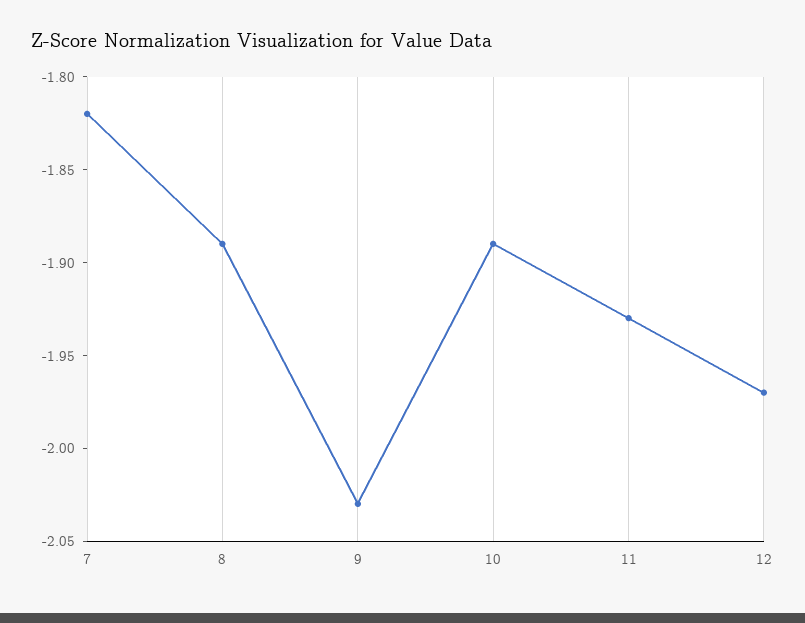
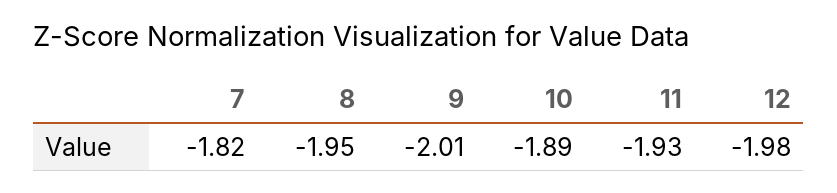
  {
    "7": -1.82,
-   "8": -1.89,
+   "8": -1.95,
-   "9": -2.03,
+   "9": -2.01,
    "10": -1.89,
    "11": -1.93,
-   "12": -1.97
+   "12": -1.98
  }

